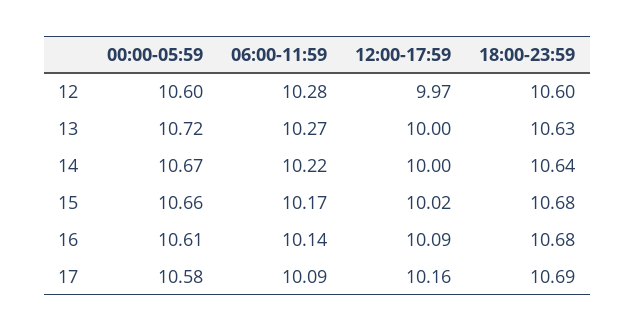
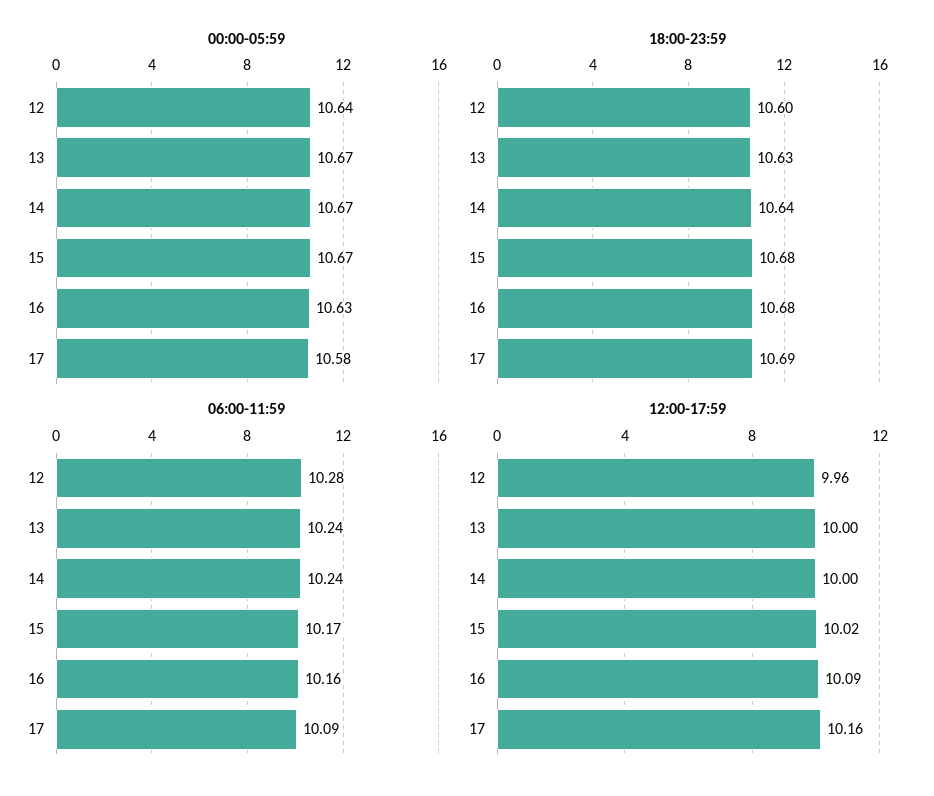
  {
    "00:00-05:59": {
-     "12": 10.6,
+     "12": 10.64,
-     "13": 10.72,
+     "13": 10.67,
      "14": 10.67,
-     "15": 10.66,
+     "15": 10.67,
-     "16": 10.61,
+     "16": 10.63,
      "17": 10.58
    },
    "06:00-11:59": {
      "12": 10.28,
-     "13": 10.27,
+     "13": 10.24,
-     "14": 10.22,
+     "14": 10.24,
      "15": 10.17,
-     "16": 10.14,
+     "16": 10.16,
      "17": 10.09
    },
    "12:00-17:59": {
-     "12": 9.97,
+     "12": 9.96,
      "13": 10,
      "14": 10,
      "15": 10.02,
      "16": 10.09,
      "17": 10.16
    },
    "18:00-23:59": {
      "12": 10.6,
      "13": 10.63,
      "14": 10.64,
      "15": 10.68,
      "16": 10.68,
      "17": 10.69
    }
  }

